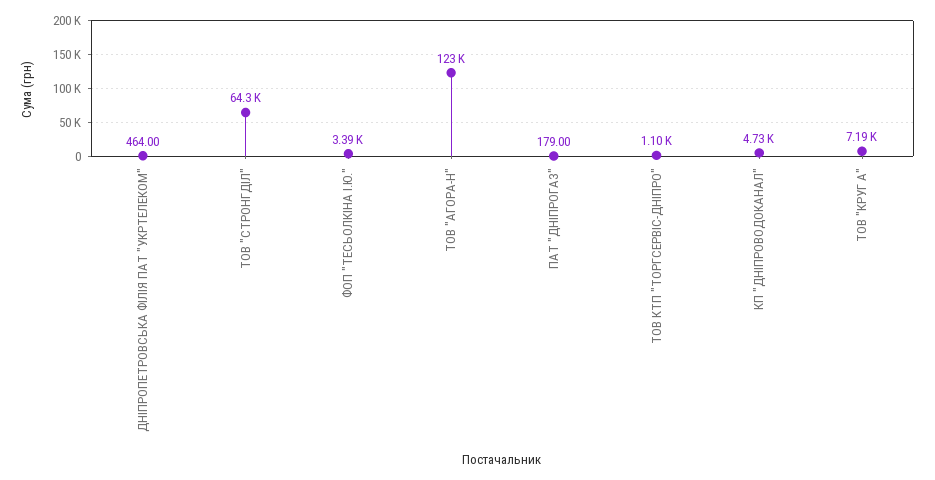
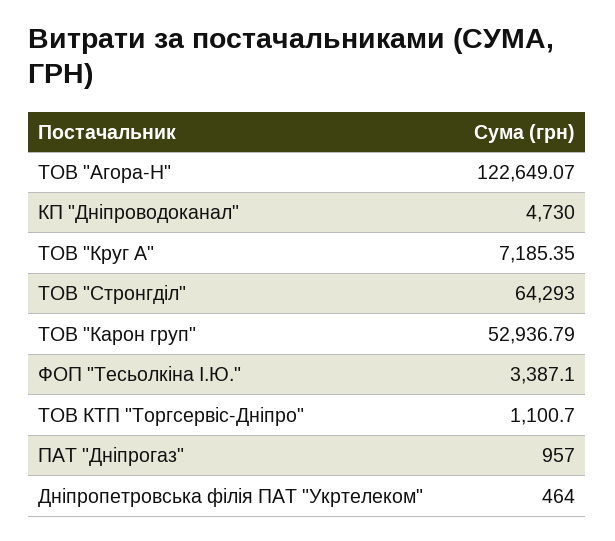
  {
    "ДНІПРОПЕТРОВСЬКА ФІЛІЯ ПАТ \"УКРТЕЛЕКОМ\"": 464,
    "ТОВ \"СТРОНГДІЛ\"": 64293,
    "ФОП \"ТЕСЬОЛКІНА І.Ю.\"": 3387.1,
    "ТОВ \"АГОРА-Н\"": 122649.07,
-   "ПАТ \"ДНІПРОГАЗ\"": 179,
+   "ПАТ \"ДНІПРОГАЗ\"": 957,
    "ТОВ КТП \"ТОРГСЕРВІС-ДНІПРО\"": 1100.7,
    "КП \"ДНІПРОВОДОКАНАЛ\"": 4730,
-   "ТОВ \"КРУГ А\"": 7185.35
+   "ТОВ \"КРУГ А\"": 7185.35,
+   "ТОВ \"Карон груп\"": 52936.79
  }

